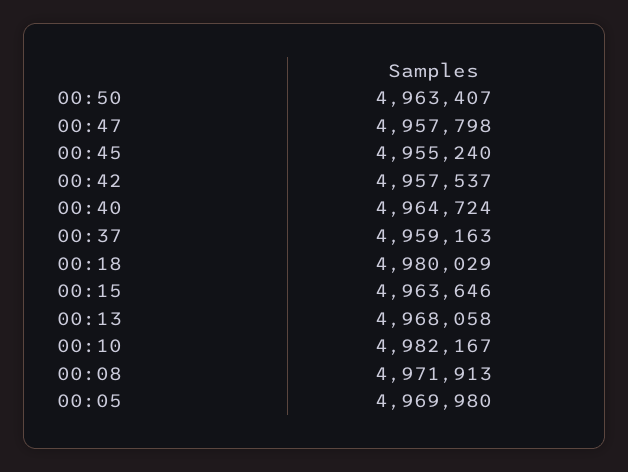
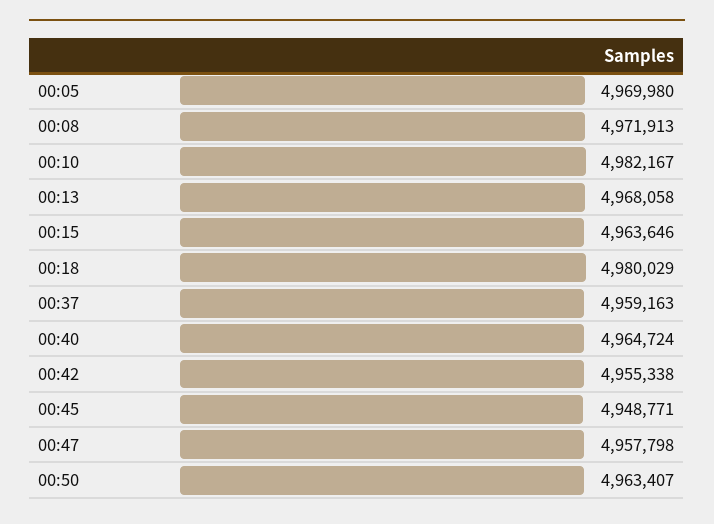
  {
    "00:50": 4963407,
    "00:47": 4957798,
-   "00:45": 4955240,
+   "00:45": 4948771,
-   "00:42": 4957537,
+   "00:42": 4955338,
    "00:40": 4964724,
    "00:37": 4959163,
    "00:18": 4980029,
    "00:15": 4963646,
    "00:13": 4968058,
    "00:10": 4982167,
    "00:08": 4971913,
    "00:05": 4969980
  }

